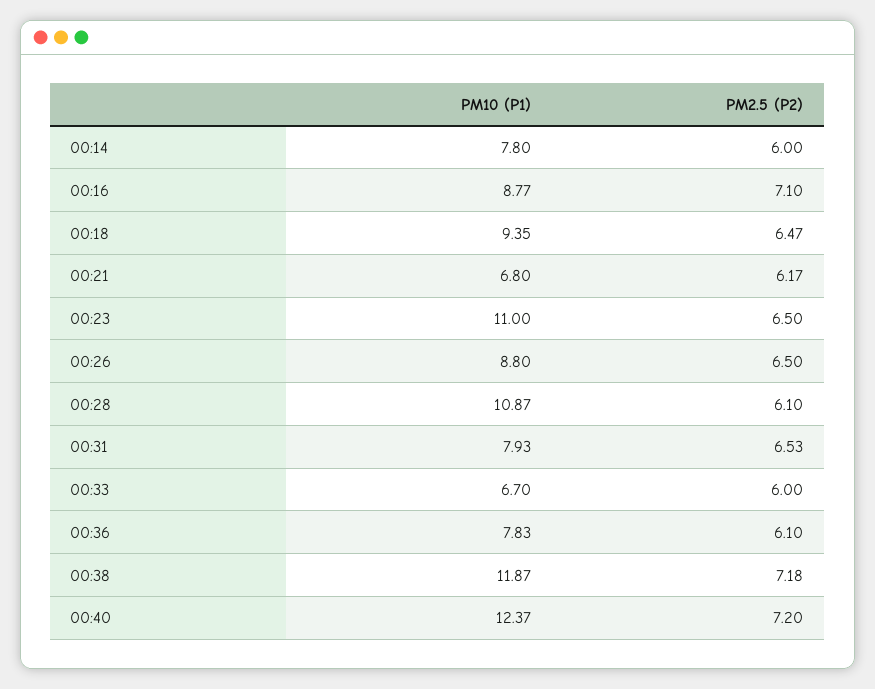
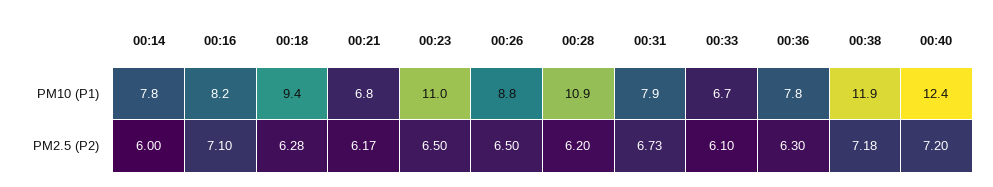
  {
    "PM10 (P1)": {
      "00:14": 7.8,
-     "00:16": 8.77,
+     "00:16": 8.2,
      "00:18": 9.35,
      "00:21": 6.8,
      "00:23": 11,
      "00:26": 8.8,
      "00:28": 10.87,
      "00:31": 7.93,
      "00:33": 6.7,
      "00:36": 7.83,
      "00:38": 11.87,
      "00:40": 12.37
    },
    "PM2.5 (P2)": {
      "00:14": 6,
      "00:16": 7.1,
-     "00:18": 6.47,
+     "00:18": 6.28,
      "00:21": 6.17,
      "00:23": 6.5,
      "00:26": 6.5,
-     "00:28": 6.1,
+     "00:28": 6.2,
-     "00:31": 6.53,
+     "00:31": 6.73,
-     "00:33": 6,
+     "00:33": 6.1,
-     "00:36": 6.1,
+     "00:36": 6.3,
      "00:38": 7.18,
      "00:40": 7.2
    }
  }

